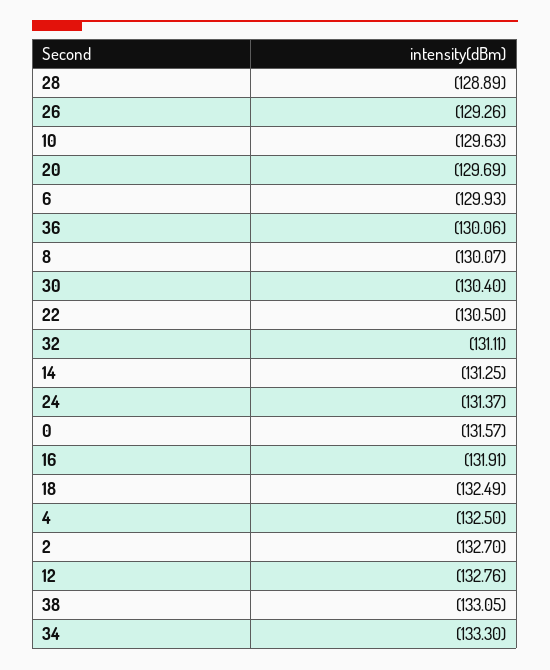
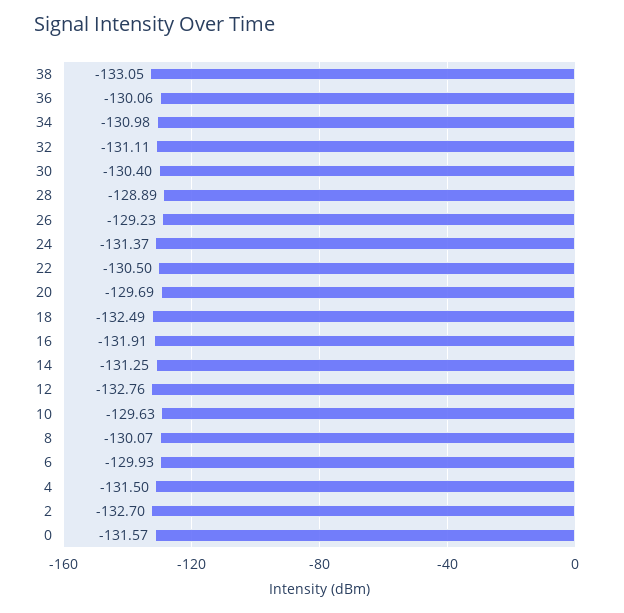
  {
    "28": -128.89,
-   "26": -129.26,
+   "26": -129.23,
    "10": -129.63,
    "20": -129.69,
    "6": -129.93,
    "36": -130.06,
    "8": -130.07,
    "30": -130.4,
    "22": -130.5,
    "32": -131.11,
    "14": -131.25,
    "24": -131.37,
    "0": -131.57,
    "16": -131.91,
    "18": -132.49,
-   "4": -132.5,
+   "4": -131.5,
    "2": -132.7,
    "12": -132.76,
    "38": -133.05,
-   "34": -133.3
+   "34": -130.98
  }

